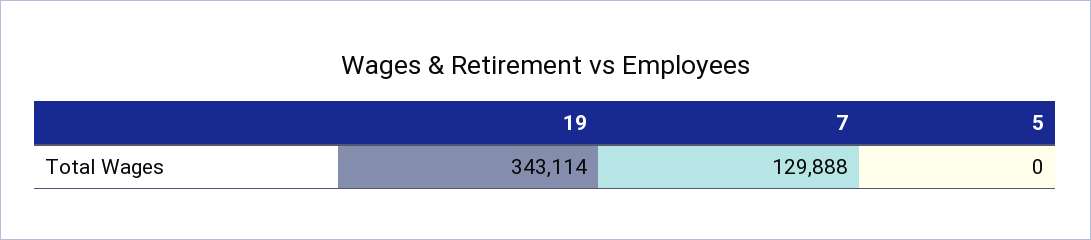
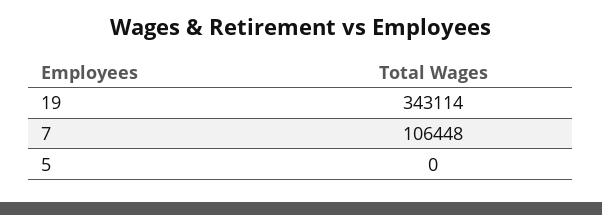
  {
    "19": 343114,
-   "7": 129888,
+   "7": 106448,
    "5": 0
  }

